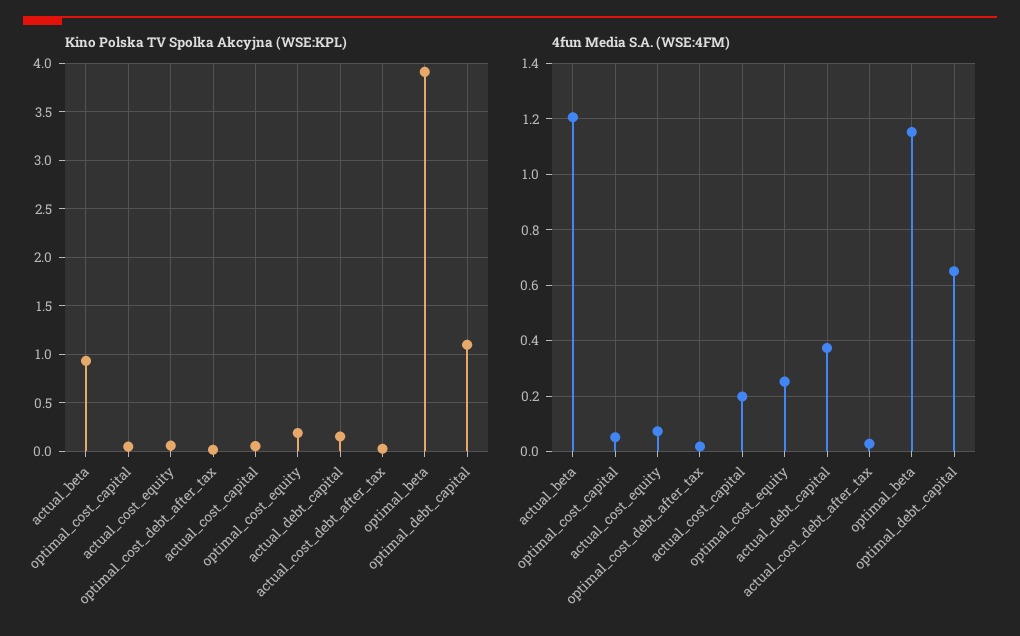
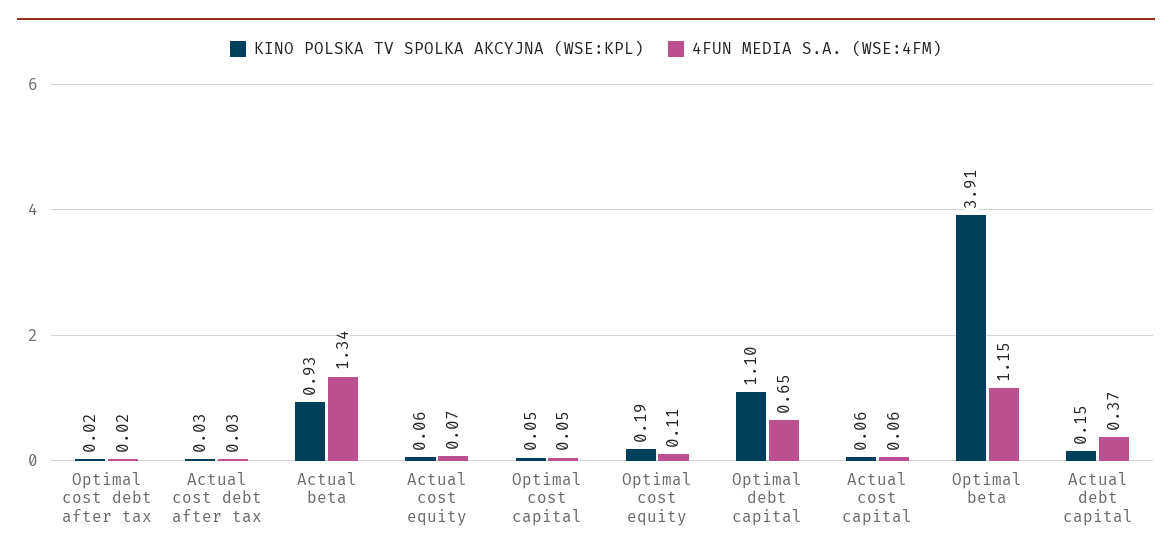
  {
    "Kino Polska TV Spolka Akcyjna (WSE:KPL)": {
      "actual_beta": 0.93,
      "optimal_cost_capital": 0.05,
      "actual_cost_equity": 0.06,
      "optimal_cost_debt_after_tax": 0.02,
      "actual_cost_capital": 0.06,
      "optimal_cost_equity": 0.19,
      "actual_debt_capital": 0.15,
      "actual_cost_debt_after_tax": 0.03,
      "optimal_beta": 3.91,
      "optimal_debt_capital": 1.1
    },
    "4fun Media S.A. (WSE:4FM)": {
-     "actual_beta": 1.2,
+     "actual_beta": 1.34,
      "optimal_cost_capital": 0.05,
      "actual_cost_equity": 0.07,
      "optimal_cost_debt_after_tax": 0.02,
-     "actual_cost_capital": 0.2,
+     "actual_cost_capital": 0.06,
-     "optimal_cost_equity": 0.25,
+     "optimal_cost_equity": 0.11,
      "actual_debt_capital": 0.37,
      "actual_cost_debt_after_tax": 0.03,
      "optimal_beta": 1.15,
      "optimal_debt_capital": 0.65
    }
  }

